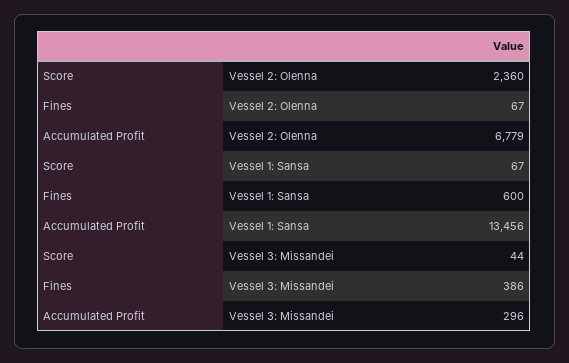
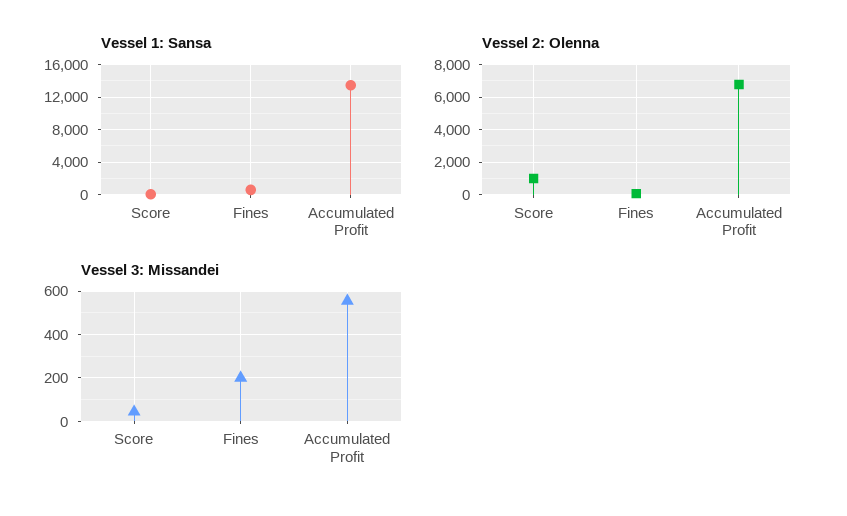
  {
    "Vessel 2: Olenna": {
-     "Score": 2360,
+     "Score": 1000,
      "Fines": 67,
      "Accumulated Profit": 6779
    },
    "Vessel 1: Sansa": {
      "Score": 67,
      "Fines": 600,
      "Accumulated Profit": 13456
    },
    "Vessel 3: Missandei": {
      "Score": 44,
-     "Fines": 386,
+     "Fines": 200,
-     "Accumulated Profit": 296
+     "Accumulated Profit": 550
    }
  }

